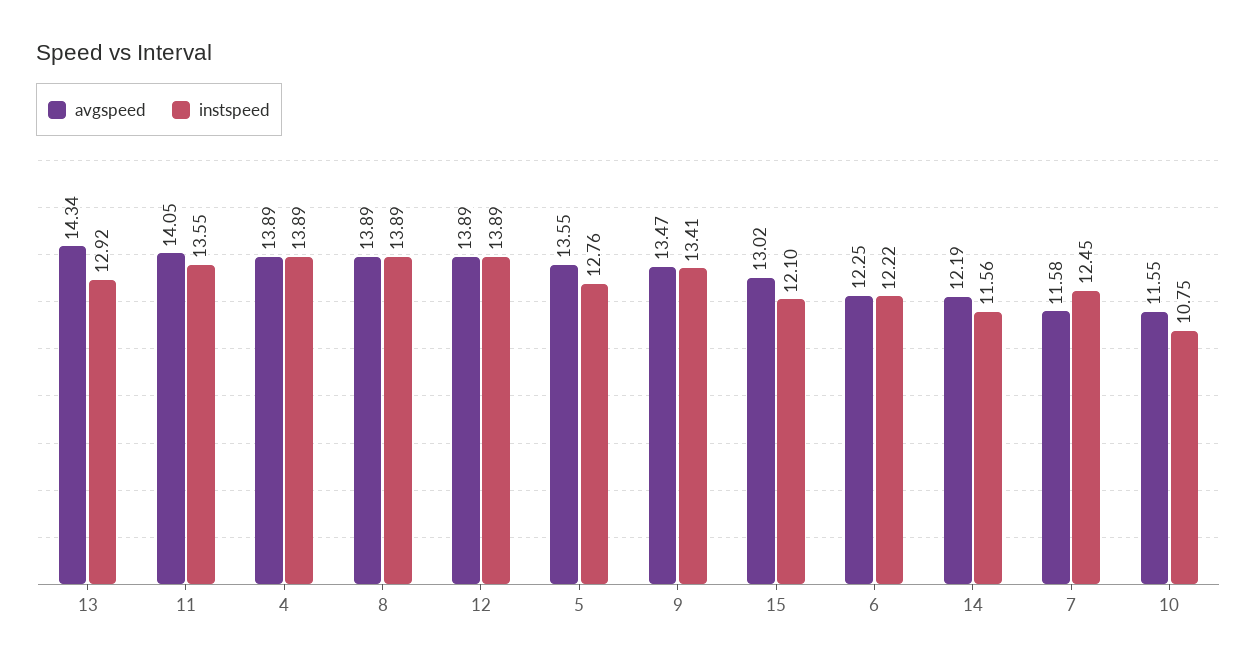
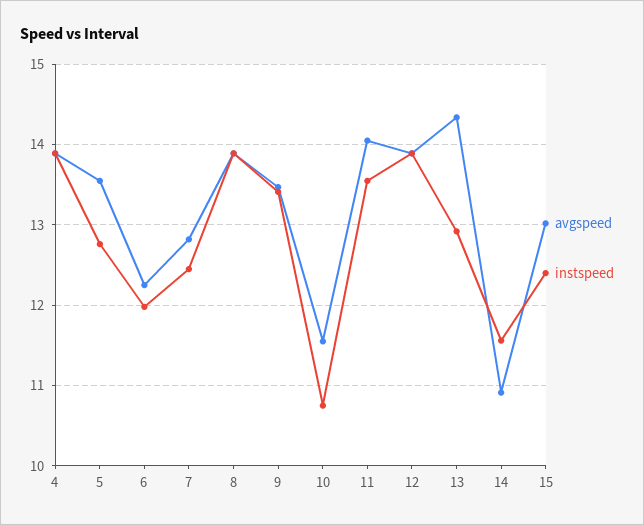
  {
    "avgspeed": {
      "13": 14.34,
      "11": 14.05,
      "4": 13.89,
      "8": 13.89,
      "12": 13.89,
      "5": 13.55,
      "9": 13.47,
      "15": 13.02,
      "6": 12.25,
-     "14": 12.19,
+     "14": 10.9,
-     "7": 11.58,
+     "7": 12.8,
      "10": 11.55
    },
    "instspeed": {
      "13": 12.92,
      "11": 13.55,
      "4": 13.89,
      "8": 13.89,
      "12": 13.89,
      "5": 12.76,
      "9": 13.41,
-     "15": 12.1,
+     "15": 12.4,
-     "6": 12.22,
+     "6": 12,
      "14": 11.56,
      "7": 12.45,
      "10": 10.75
    }
  }

